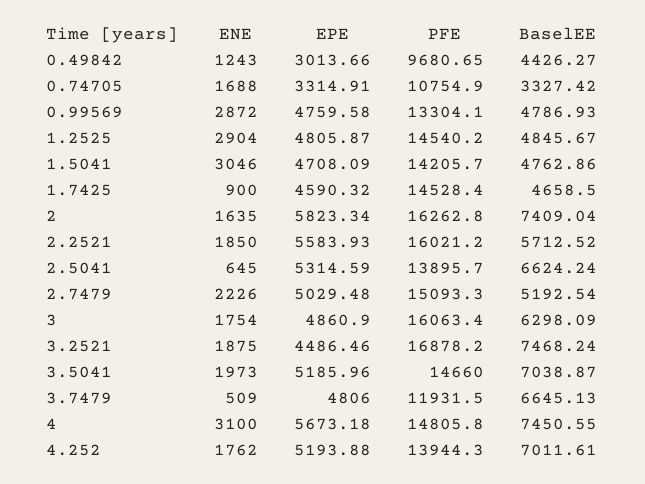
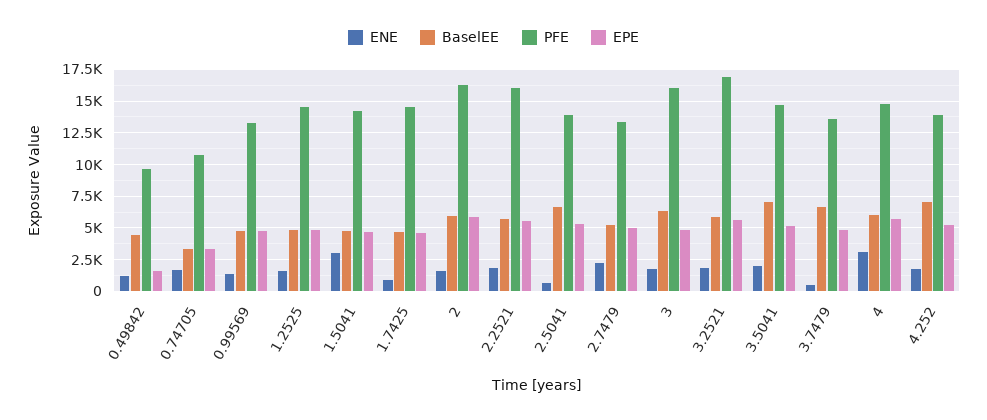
  {
    "ENE": {
      "0.49842": 1243,
      "0.74705": 1688,
-     "0.99569": 2872,
+     "0.99569": 1500,
-     "1.2525": 2904,
+     "1.2525": 1500,
      "1.5041": 3046,
      "1.7425": 900,
      "2": 1635,
      "2.2521": 1850,
      "2.5041": 645,
      "2.7479": 2226,
      "3": 1754,
      "3.2521": 1875,
      "3.5041": 1973,
      "3.7479": 509,
      "4": 3100,
      "4.252": 1762
    },
    "EPE": {
-     "0.49842": 3013.66,
+     "0.49842": 1500,
      "0.74705": 3314.91,
      "0.99569": 4759.58,
      "1.2525": 4805.87,
      "1.5041": 4708.09,
      "1.7425": 4590.32,
      "2": 5823.34,
      "2.2521": 5583.93,
      "2.5041": 5314.59,
      "2.7479": 5029.48,
      "3": 4860.9,
-     "3.2521": 4486.46,
+     "3.2521": 5500,
      "3.5041": 5185.96,
      "3.7479": 4806,
      "4": 5673.18,
      "4.252": 5193.88
    },
    "PFE": {
      "0.49842": 9680.65,
      "0.74705": 10754.9,
      "0.99569": 13304.1,
      "1.2525": 14540.2,
      "1.5041": 14205.7,
      "1.7425": 14528.4,
      "2": 16262.8,
      "2.2521": 16021.2,
      "2.5041": 13895.7,
-     "2.7479": 15093.3,
+     "2.7479": 13500,
      "3": 16063.4,
      "3.2521": 16878.2,
      "3.5041": 14660,
-     "3.7479": 11931.5,
+     "3.7479": 13500,
      "4": 14805.8,
      "4.252": 13944.3
    },
    "BaselEE": {
      "0.49842": 4426.27,
      "0.74705": 3327.42,
      "0.99569": 4786.93,
      "1.2525": 4845.67,
      "1.5041": 4762.86,
      "1.7425": 4658.5,
-     "2": 7409.04,
+     "2": 6000,
      "2.2521": 5712.52,
      "2.5041": 6624.24,
      "2.7479": 5192.54,
      "3": 6298.09,
-     "3.2521": 7468.24,
+     "3.2521": 6000,
      "3.5041": 7038.87,
      "3.7479": 6645.13,
-     "4": 7450.55,
+     "4": 6000,
      "4.252": 7011.61
    }
  }

